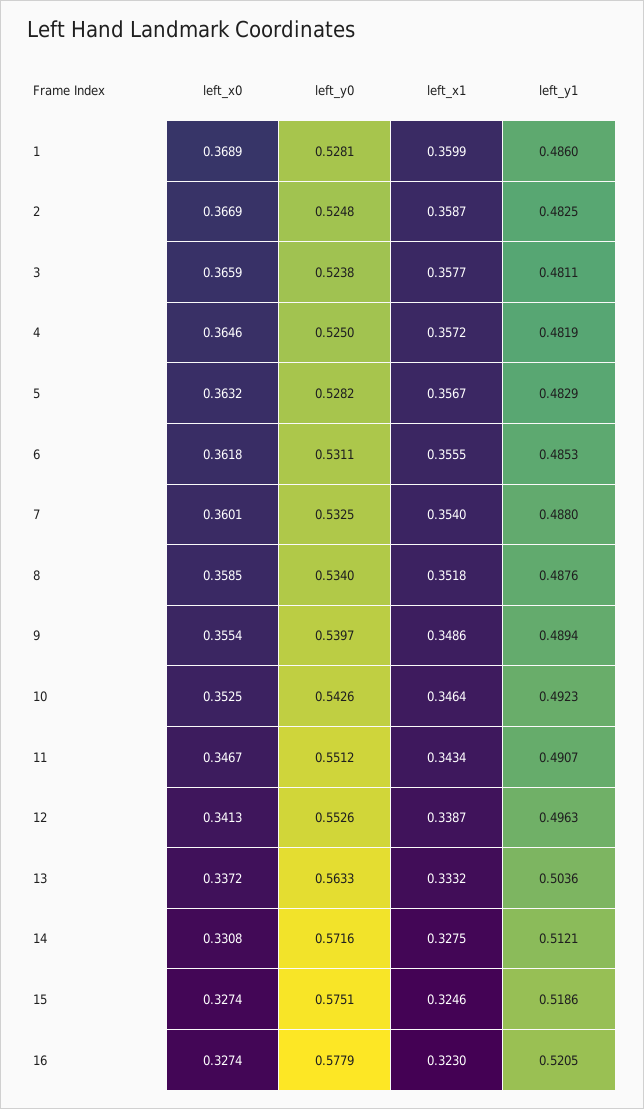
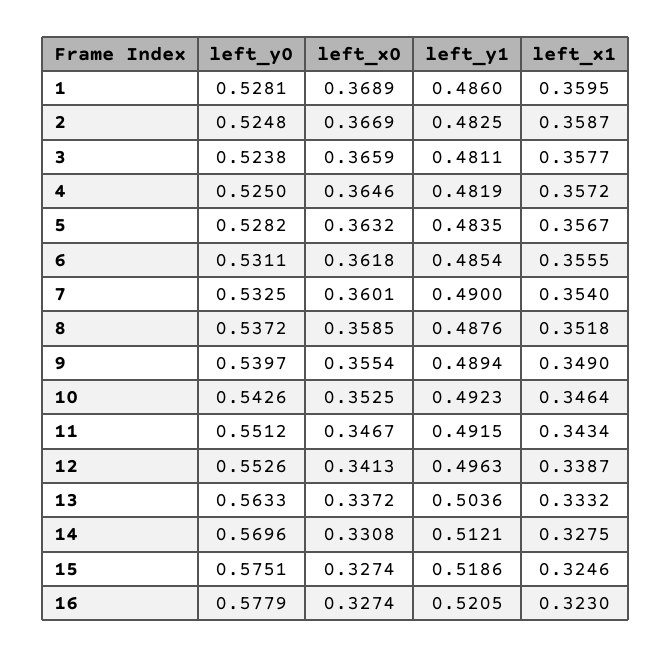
  {
    "left_x0": {
      "1": 0.3689,
      "2": 0.3669,
      "3": 0.3659,
      "4": 0.3646,
      "5": 0.3632,
      "6": 0.3618,
      "7": 0.3601,
      "8": 0.3585,
      "9": 0.3554,
      "10": 0.3525,
      "11": 0.3467,
      "12": 0.3413,
      "13": 0.3372,
      "14": 0.3308,
      "15": 0.3274,
      "16": 0.3274
    },
    "left_y0": {
      "1": 0.5281,
      "2": 0.5248,
      "3": 0.5238,
      "4": 0.525,
      "5": 0.5282,
      "6": 0.5311,
      "7": 0.5325,
-     "8": 0.534,
+     "8": 0.5372,
      "9": 0.5397,
      "10": 0.5426,
      "11": 0.5512,
      "12": 0.5526,
      "13": 0.5633,
-     "14": 0.5716,
+     "14": 0.5696,
      "15": 0.5751,
      "16": 0.5779
    },
    "left_x1": {
-     "1": 0.3599,
+     "1": 0.3595,
      "2": 0.3587,
      "3": 0.3577,
      "4": 0.3572,
      "5": 0.3567,
      "6": 0.3555,
      "7": 0.354,
      "8": 0.3518,
-     "9": 0.3486,
+     "9": 0.349,
      "10": 0.3464,
      "11": 0.3434,
      "12": 0.3387,
      "13": 0.3332,
      "14": 0.3275,
      "15": 0.3246,
      "16": 0.323
    },
    "left_y1": {
      "1": 0.486,
      "2": 0.4825,
      "3": 0.4811,
      "4": 0.4819,
-     "5": 0.4829,
+     "5": 0.4835,
-     "6": 0.4853,
+     "6": 0.4854,
-     "7": 0.488,
+     "7": 0.49,
      "8": 0.4876,
      "9": 0.4894,
      "10": 0.4923,
-     "11": 0.4907,
+     "11": 0.4915,
      "12": 0.4963,
      "13": 0.5036,
      "14": 0.5121,
      "15": 0.5186,
      "16": 0.5205
    }
  }

